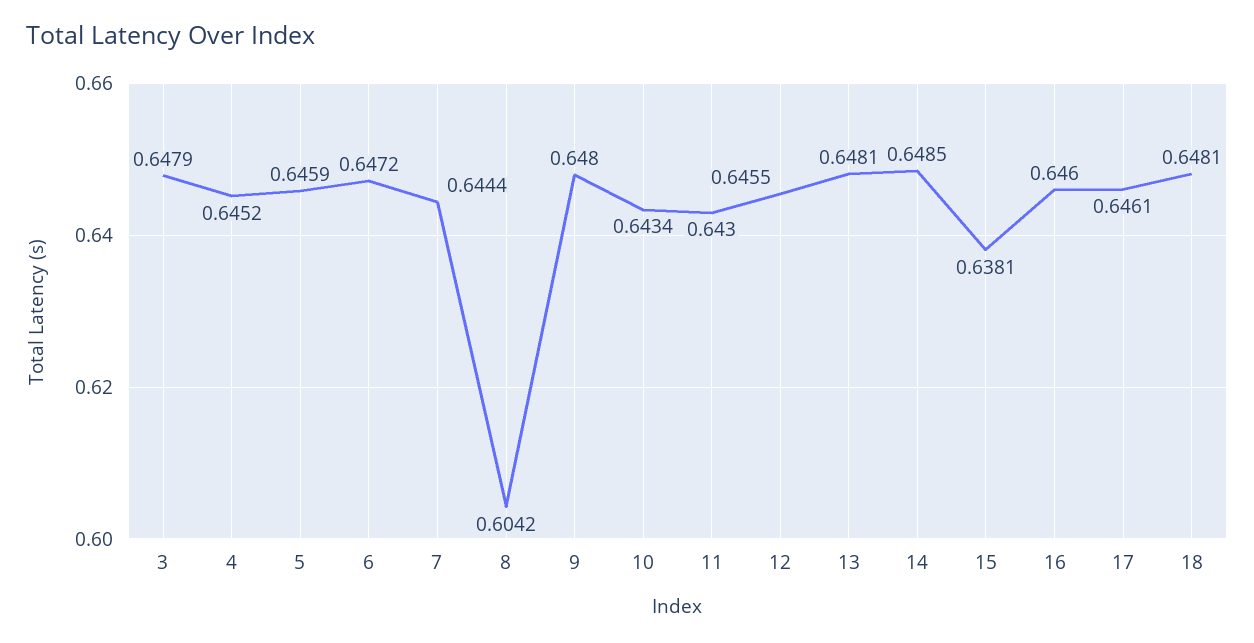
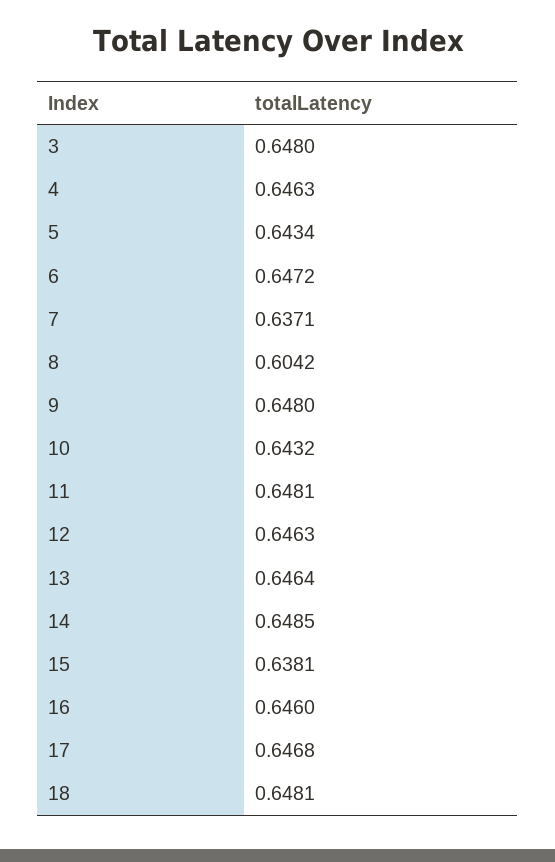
  {
-   "3": 0.6479,
+   "3": 0.648,
-   "4": 0.6452,
+   "4": 0.6463,
-   "5": 0.6459,
+   "5": 0.6434,
    "6": 0.6472,
-   "7": 0.6444,
+   "7": 0.6371,
    "8": 0.6042,
    "9": 0.648,
-   "10": 0.6434,
+   "10": 0.6432,
-   "11": 0.643,
+   "11": 0.6481,
-   "12": 0.6455,
+   "12": 0.6463,
-   "13": 0.6481,
+   "13": 0.6464,
    "14": 0.6485,
    "15": 0.6381,
    "16": 0.646,
-   "17": 0.6461,
+   "17": 0.6468,
    "18": 0.6481
  }

